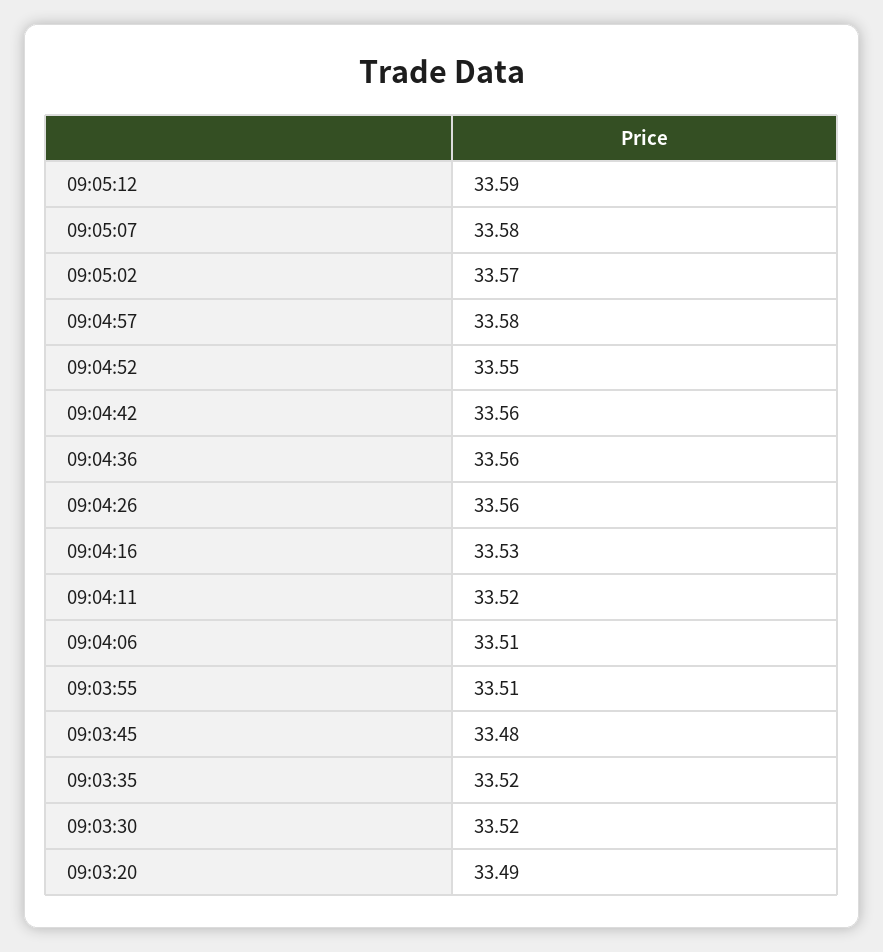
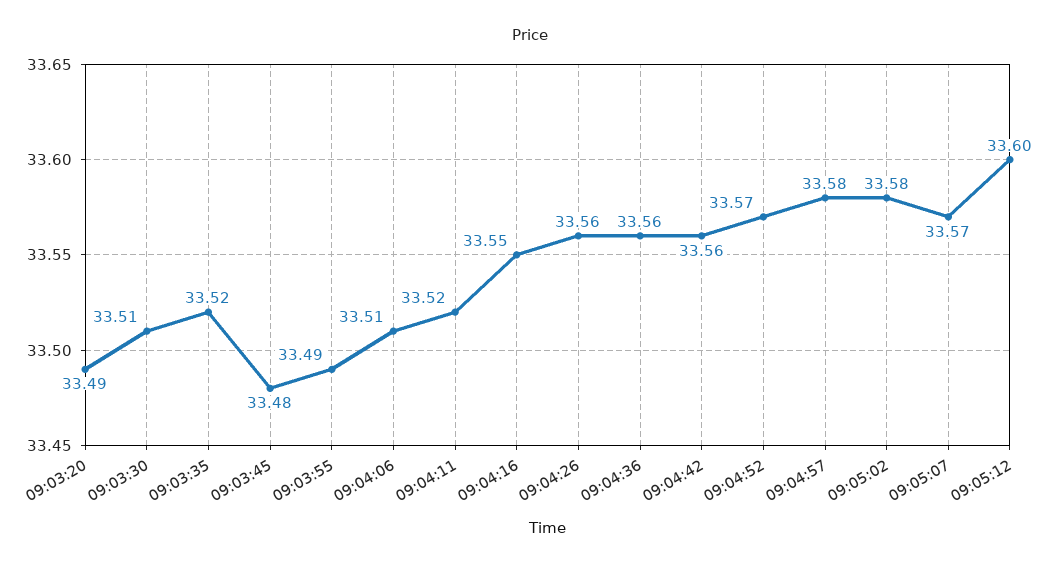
  {
-   "09:05:12": 33.59,
+   "09:05:12": 33.6,
-   "09:05:07": 33.58,
+   "09:05:07": 33.57,
-   "09:05:02": 33.57,
+   "09:05:02": 33.58,
    "09:04:57": 33.58,
-   "09:04:52": 33.55,
+   "09:04:52": 33.57,
    "09:04:42": 33.56,
    "09:04:36": 33.56,
    "09:04:26": 33.56,
-   "09:04:16": 33.53,
+   "09:04:16": 33.55,
    "09:04:11": 33.52,
    "09:04:06": 33.51,
-   "09:03:55": 33.51,
+   "09:03:55": 33.49,
    "09:03:45": 33.48,
    "09:03:35": 33.52,
-   "09:03:30": 33.52,
+   "09:03:30": 33.51,
    "09:03:20": 33.49
  }

